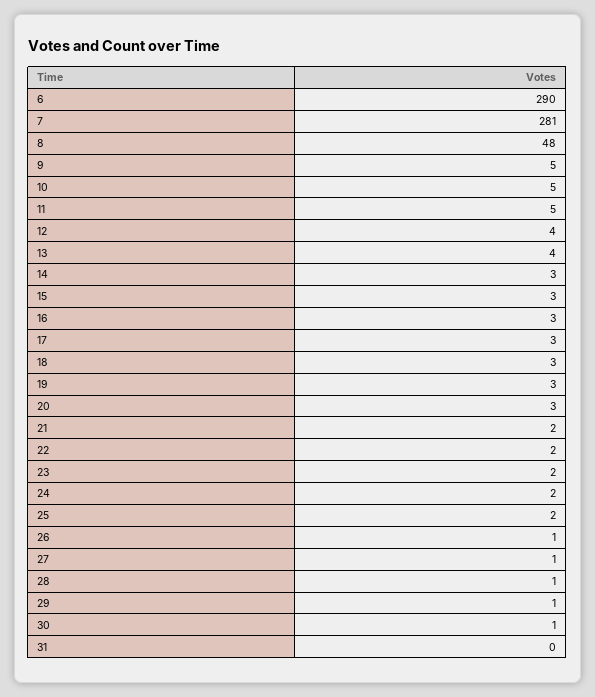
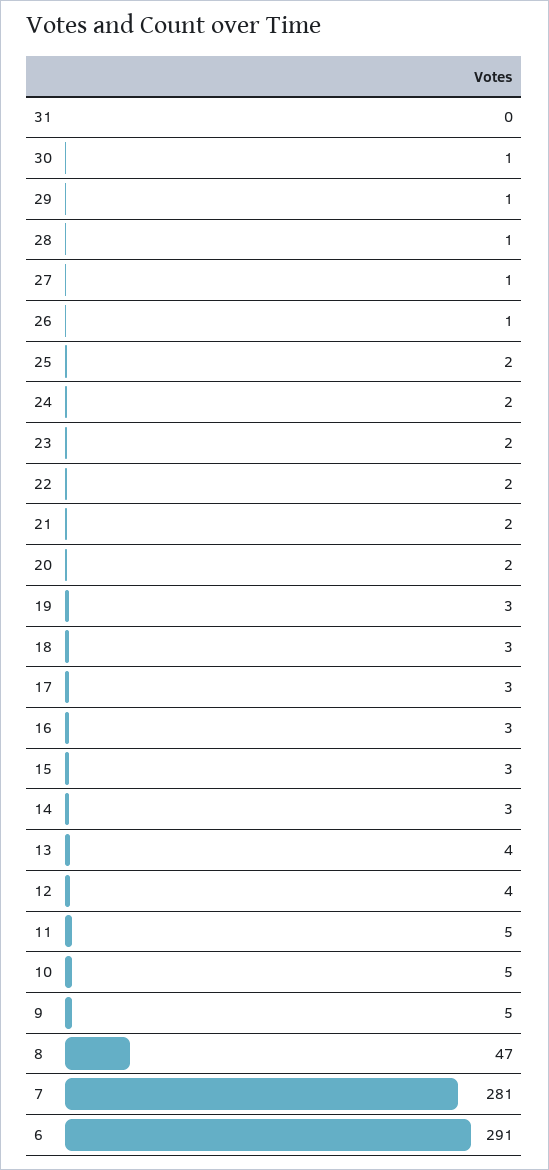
  {
-   "6": 290,
+   "6": 291,
    "7": 281,
-   "8": 48,
+   "8": 47,
    "9": 5,
    "10": 5,
    "11": 5,
    "12": 4,
    "13": 4,
    "14": 3,
    "15": 3,
    "16": 3,
    "17": 3,
    "18": 3,
    "19": 3,
-   "20": 3,
+   "20": 2,
    "21": 2,
    "22": 2,
    "23": 2,
    "24": 2,
    "25": 2,
    "26": 1,
    "27": 1,
    "28": 1,
    "29": 1,
    "30": 1,
    "31": 0
  }

